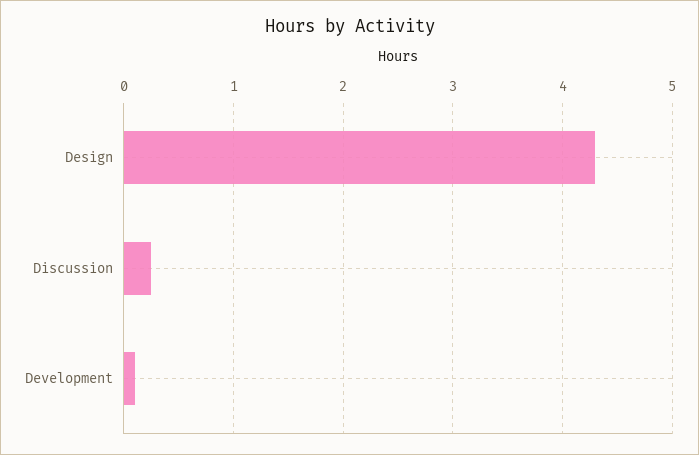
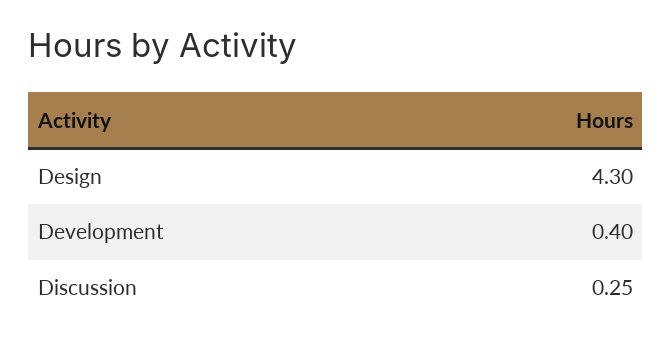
  {
    "Design": 4.3,
    "Discussion": 0.25,
-   "Development": 0.1
+   "Development": 0.4
  }

